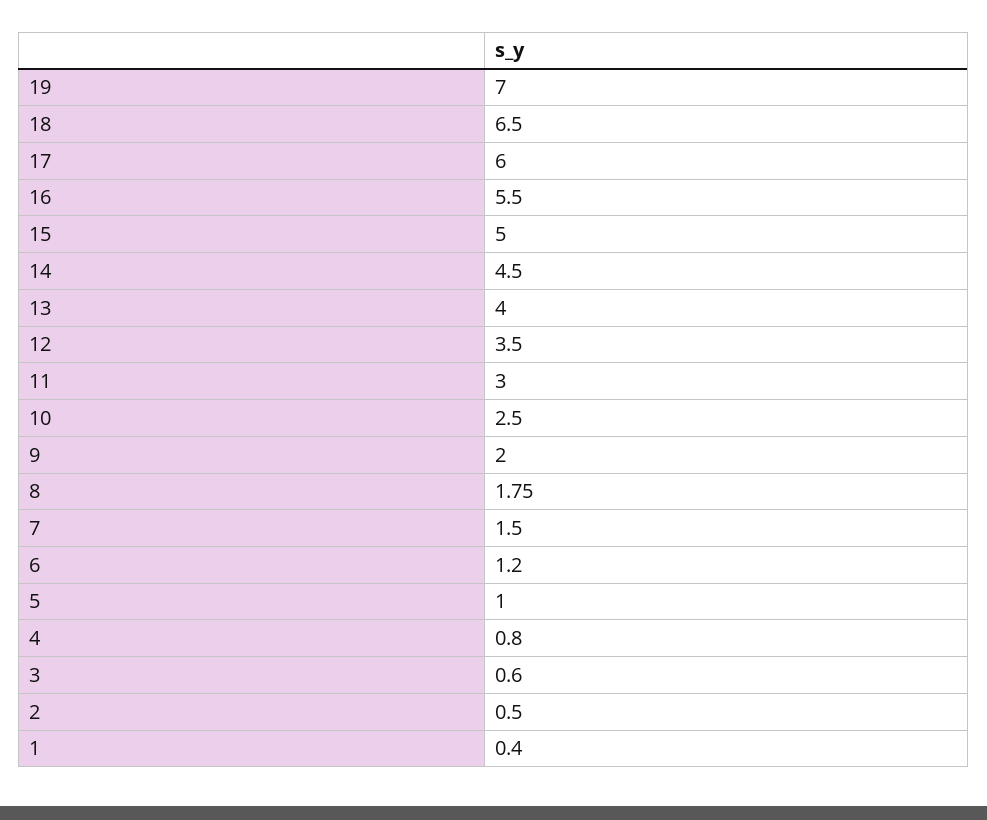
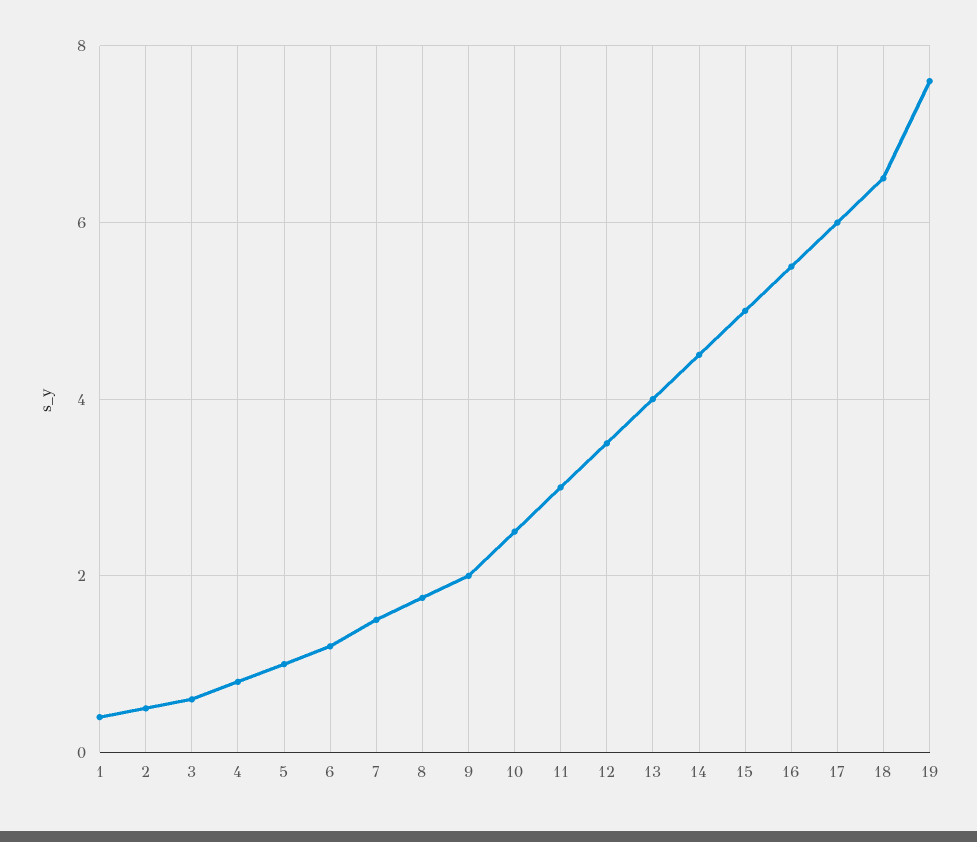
  {
-   "19": 7,
+   "19": 7.6,
    "18": 6.5,
    "17": 6,
    "16": 5.5,
    "15": 5,
    "14": 4.5,
    "13": 4,
    "12": 3.5,
    "11": 3,
    "10": 2.5,
    "9": 2,
    "8": 1.75,
    "7": 1.5,
    "6": 1.2,
    "5": 1,
    "4": 0.8,
    "3": 0.6,
    "2": 0.5,
    "1": 0.4
  }

